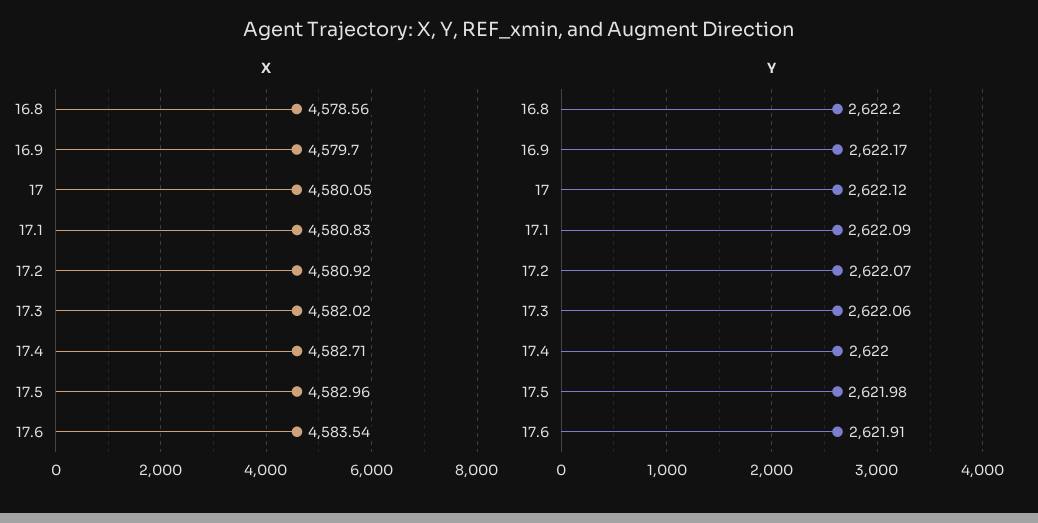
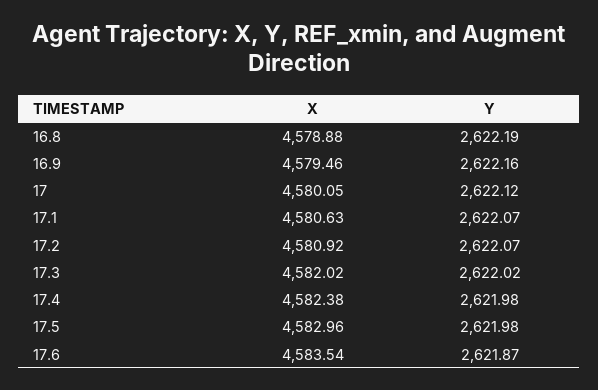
  {
    "X": {
-     "16.8": 4578.56,
+     "16.8": 4578.88,
-     "16.9": 4579.7,
+     "16.9": 4579.46,
      "17": 4580.05,
-     "17.1": 4580.83,
+     "17.1": 4580.63,
      "17.2": 4580.92,
      "17.3": 4582.02,
-     "17.4": 4582.71,
+     "17.4": 4582.38,
      "17.5": 4582.96,
      "17.6": 4583.54
    },
    "Y": {
-     "16.8": 2622.2,
+     "16.8": 2622.19,
-     "16.9": 2622.17,
+     "16.9": 2622.16,
      "17": 2622.12,
-     "17.1": 2622.09,
+     "17.1": 2622.07,
      "17.2": 2622.07,
-     "17.3": 2622.06,
+     "17.3": 2622.02,
-     "17.4": 2622,
+     "17.4": 2621.98,
      "17.5": 2621.98,
-     "17.6": 2621.91
+     "17.6": 2621.87
    }
  }

